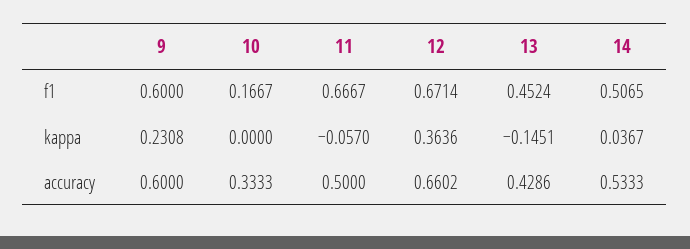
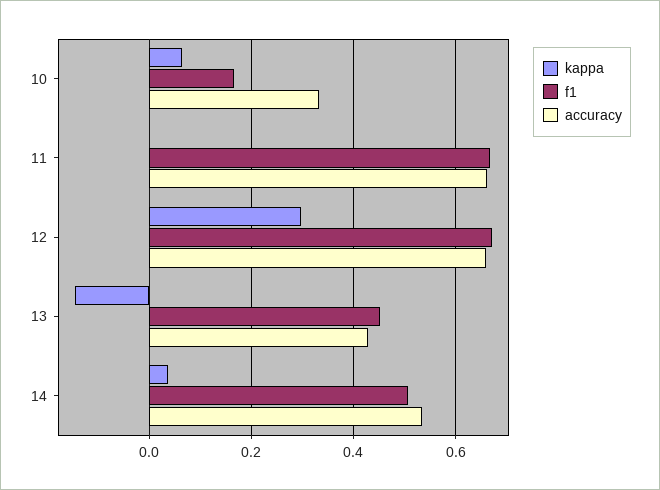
  {
    "f1": {
-     "9": 0.6,
      "10": 0.1667,
      "11": 0.6667,
      "12": 0.6714,
      "13": 0.4524,
      "14": 0.5065
    },
    "kappa": {
-     "9": 0.2308,
-     "10": 0,
+     "10": 0.06,
-     "11": -0.057,
+     "11": 0,
-     "12": 0.3636,
+     "12": 0.3,
      "13": -0.1451,
      "14": 0.0367
    },
    "accuracy": {
-     "9": 0.6,
      "10": 0.3333,
-     "11": 0.5,
+     "11": 0.66,
      "12": 0.6602,
      "13": 0.4286,
      "14": 0.5333
    }
  }

